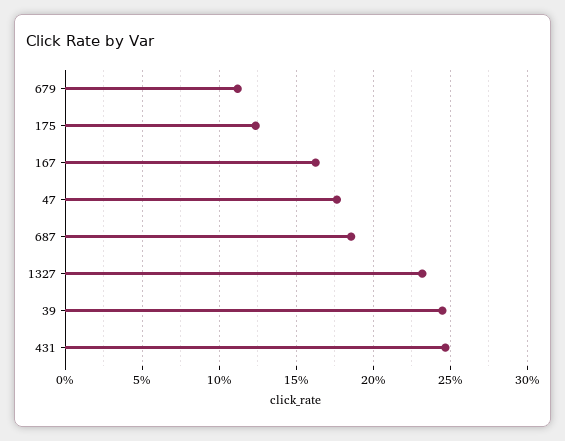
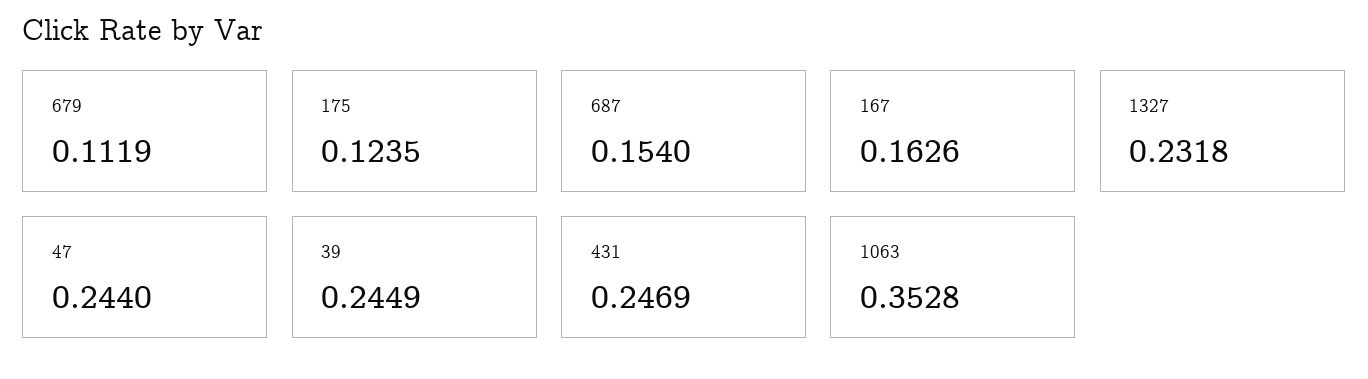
  {
    "679": 0.1119,
    "175": 0.1235,
    "167": 0.1626,
-   "47": 0.175,
+   "47": 0.244,
-   "687": 0.185,
+   "687": 0.154,
    "1327": 0.2318,
    "39": 0.2449,
-   "431": 0.2469
+   "431": 0.2469,
+   "1063": 0.3528
  }

